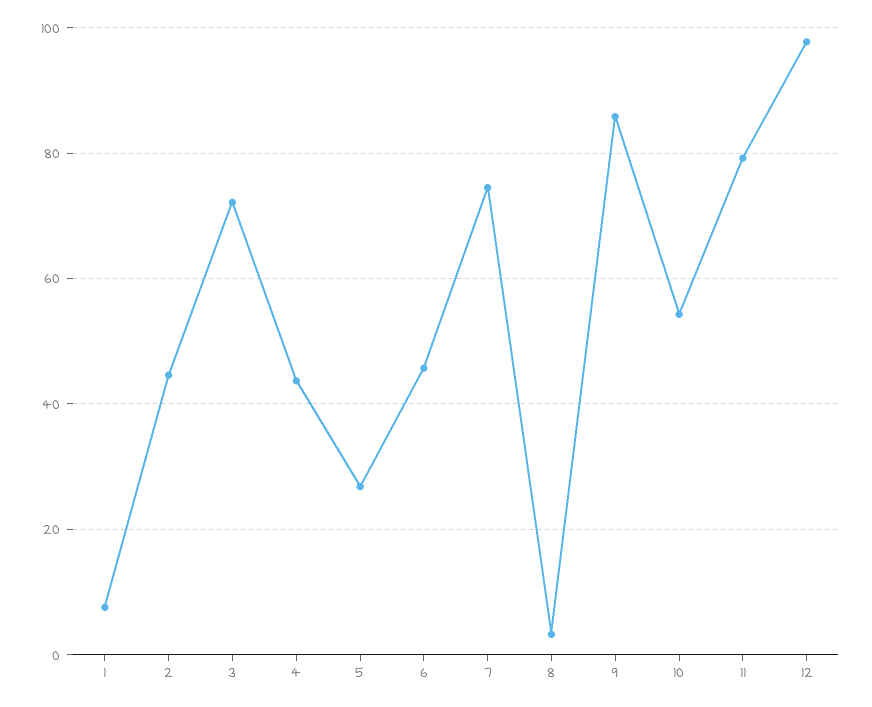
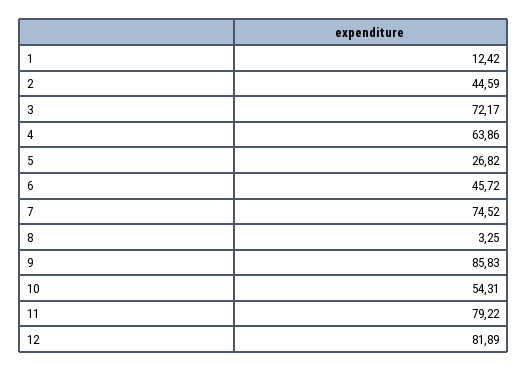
  {
-   "1": 8,
+   "1": 12.42,
    "2": 44.59,
    "3": 72.17,
-   "4": 44,
+   "4": 63.86,
    "5": 26.82,
    "6": 45.72,
    "7": 74.52,
    "8": 3.25,
    "9": 85.83,
    "10": 54.31,
    "11": 79.22,
-   "12": 98
+   "12": 81.89
  }

